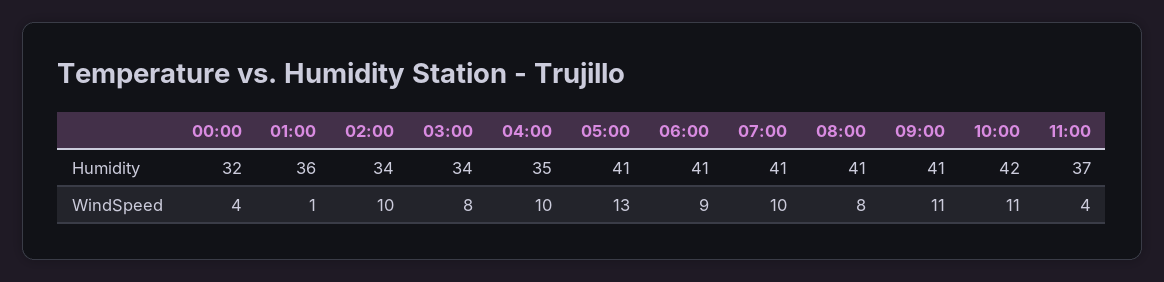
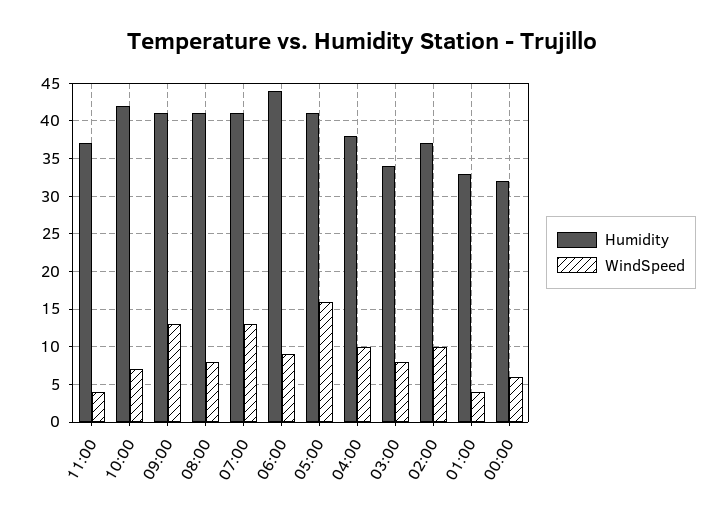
  {
    "Humidity": {
      "00:00": 32,
-     "01:00": 36,
+     "01:00": 33,
-     "02:00": 34,
+     "02:00": 37,
      "03:00": 34,
-     "04:00": 35,
+     "04:00": 38,
      "05:00": 41,
-     "06:00": 41,
+     "06:00": 44,
      "07:00": 41,
      "08:00": 41,
      "09:00": 41,
      "10:00": 42,
      "11:00": 37
    },
    "WindSpeed": {
-     "00:00": 4,
+     "00:00": 6,
-     "01:00": 1,
+     "01:00": 4,
      "02:00": 10,
      "03:00": 8,
      "04:00": 10,
-     "05:00": 13,
+     "05:00": 16,
      "06:00": 9,
-     "07:00": 10,
+     "07:00": 13,
      "08:00": 8,
-     "09:00": 11,
+     "09:00": 13,
-     "10:00": 11,
+     "10:00": 7,
      "11:00": 4
    }
  }

